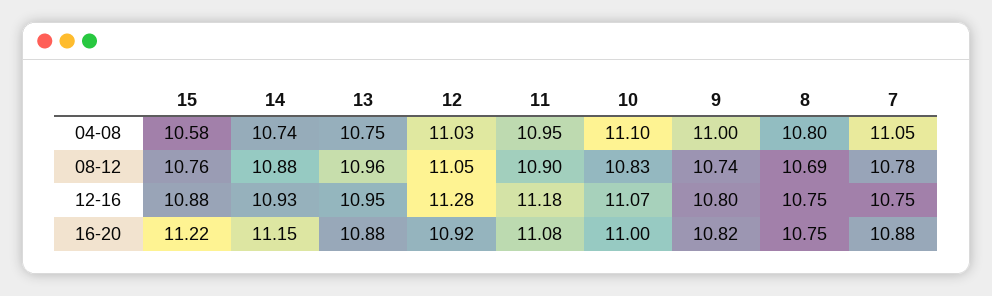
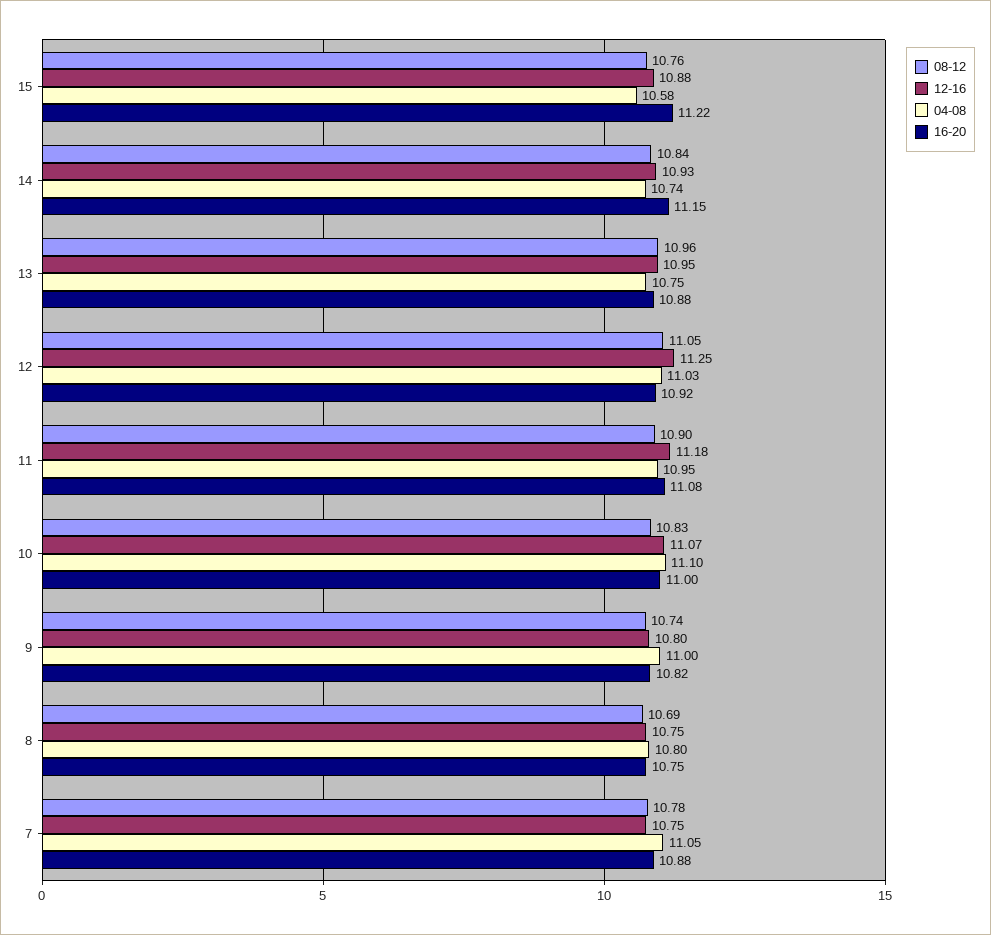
  {
    "04-08": {
      "15": 10.58,
      "14": 10.74,
      "13": 10.75,
      "12": 11.03,
      "11": 10.95,
      "10": 11.1,
      "9": 11,
      "8": 10.8,
      "7": 11.05
    },
    "08-12": {
      "15": 10.76,
-     "14": 10.88,
+     "14": 10.84,
      "13": 10.96,
      "12": 11.05,
      "11": 10.9,
      "10": 10.83,
      "9": 10.74,
      "8": 10.69,
      "7": 10.78
    },
    "12-16": {
      "15": 10.88,
      "14": 10.93,
      "13": 10.95,
-     "12": 11.28,
+     "12": 11.25,
      "11": 11.18,
      "10": 11.07,
      "9": 10.8,
      "8": 10.75,
      "7": 10.75
    },
    "16-20": {
      "15": 11.22,
      "14": 11.15,
      "13": 10.88,
      "12": 10.92,
      "11": 11.08,
      "10": 11,
      "9": 10.82,
      "8": 10.75,
      "7": 10.88
    }
  }

